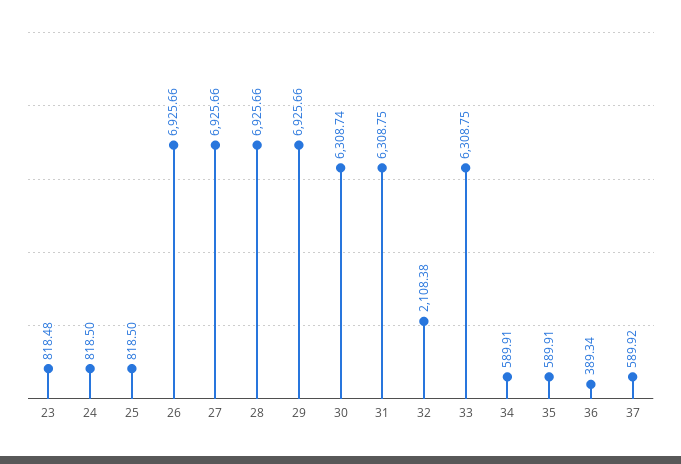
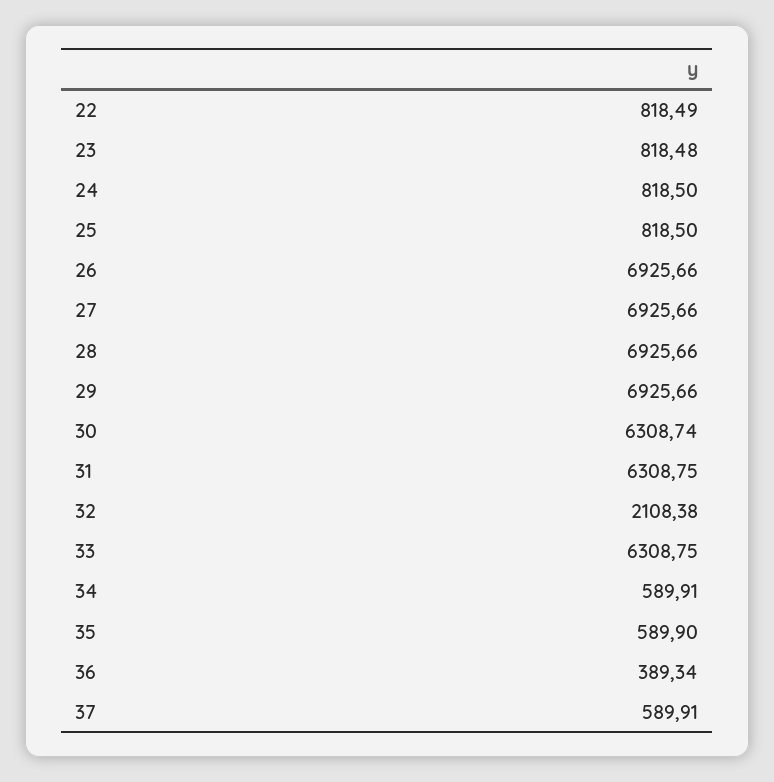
  {
    "23": 818.48,
    "24": 818.5,
    "25": 818.5,
    "26": 6925.66,
    "27": 6925.66,
    "28": 6925.66,
    "29": 6925.66,
    "30": 6308.74,
    "31": 6308.75,
    "32": 2108.38,
    "33": 6308.75,
    "34": 589.91,
-   "35": 589.91,
+   "35": 589.9,
    "36": 389.34,
-   "37": 589.92
+   "37": 589.91,
+   "22": 818.49
  }

